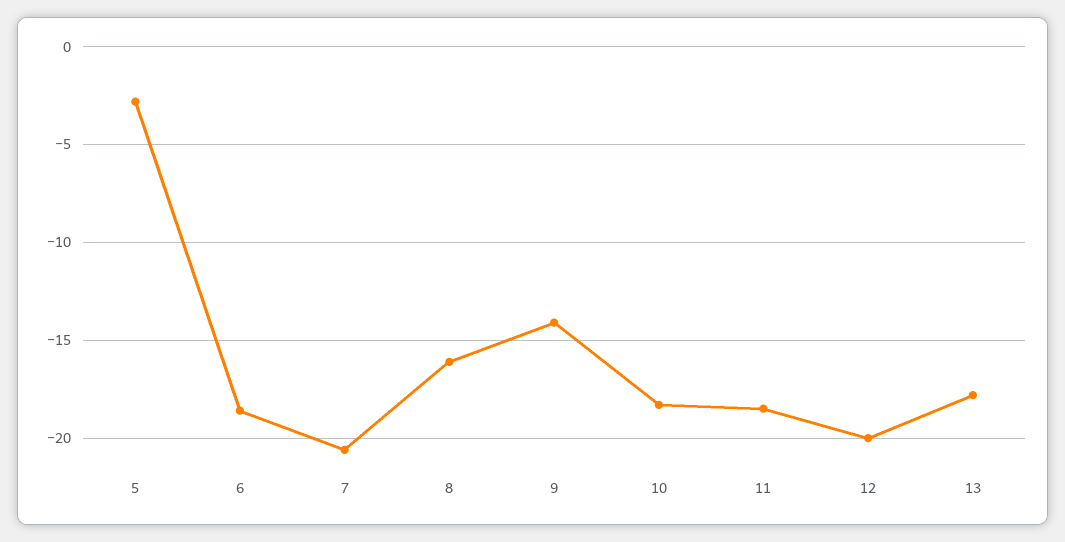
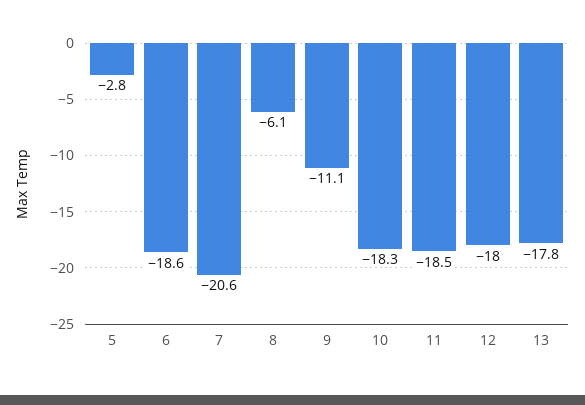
  {
    "5": -2.8,
    "6": -18.6,
    "7": -20.6,
-   "8": -16,
+   "8": -6.1,
-   "9": -14,
+   "9": -11.1,
    "10": -18.3,
    "11": -18.5,
-   "12": -20,
+   "12": -18,
    "13": -17.8
  }

